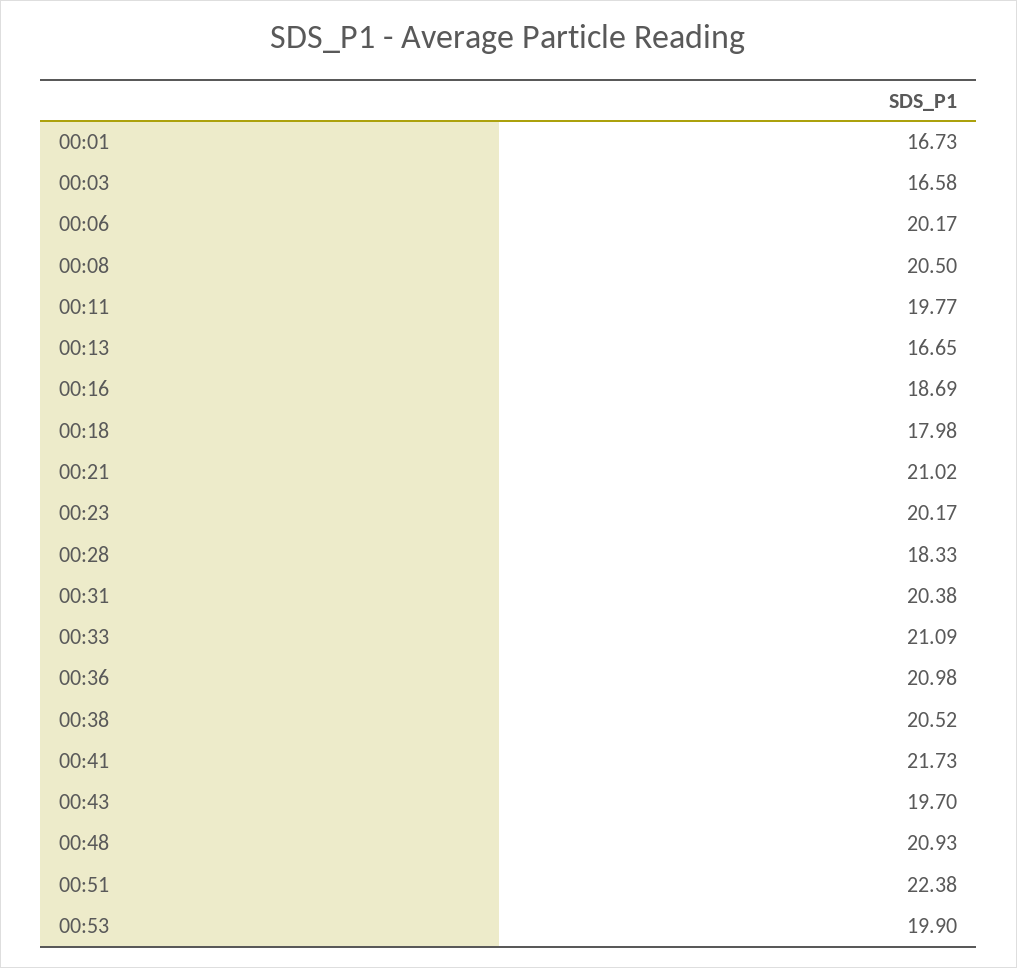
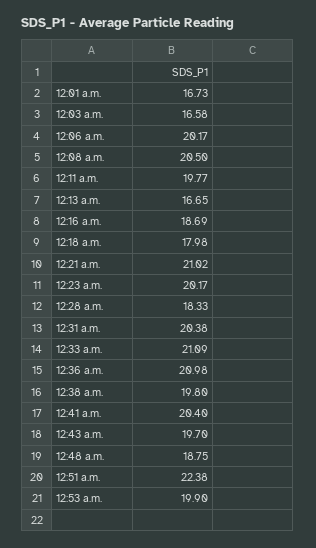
  {
    "00:01": 16.73,
    "00:03": 16.58,
    "00:06": 20.17,
    "00:08": 20.5,
    "00:11": 19.77,
    "00:13": 16.65,
    "00:16": 18.69,
    "00:18": 17.98,
    "00:21": 21.02,
    "00:23": 20.17,
    "00:28": 18.33,
    "00:31": 20.38,
    "00:33": 21.09,
    "00:36": 20.98,
-   "00:38": 20.52,
+   "00:38": 19.8,
-   "00:41": 21.73,
+   "00:41": 20.4,
    "00:43": 19.7,
-   "00:48": 20.93,
+   "00:48": 18.75,
    "00:51": 22.38,
    "00:53": 19.9
  }

